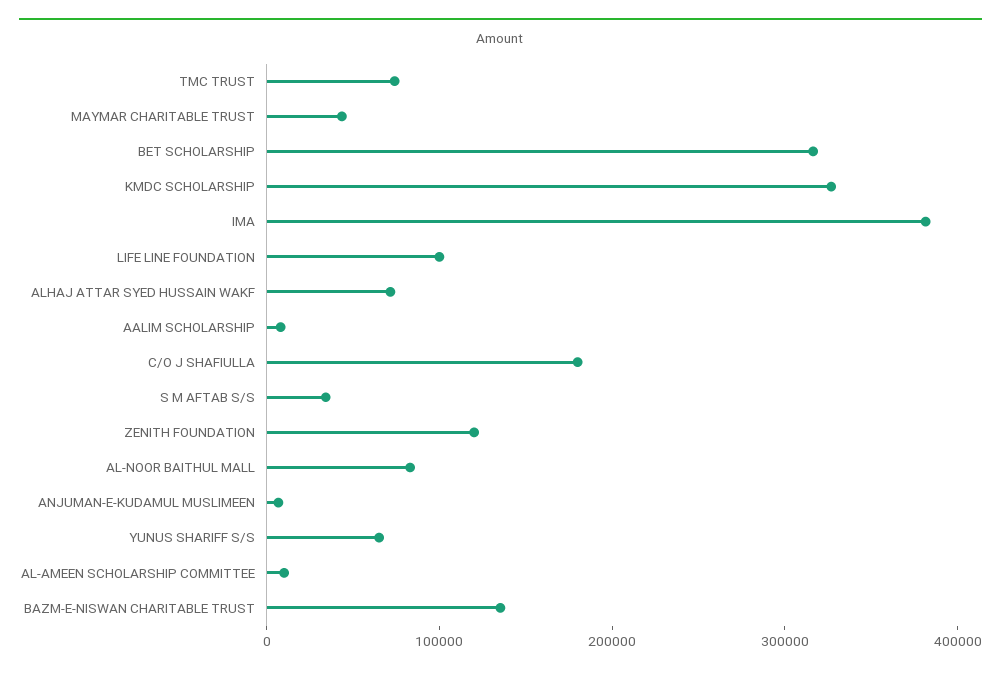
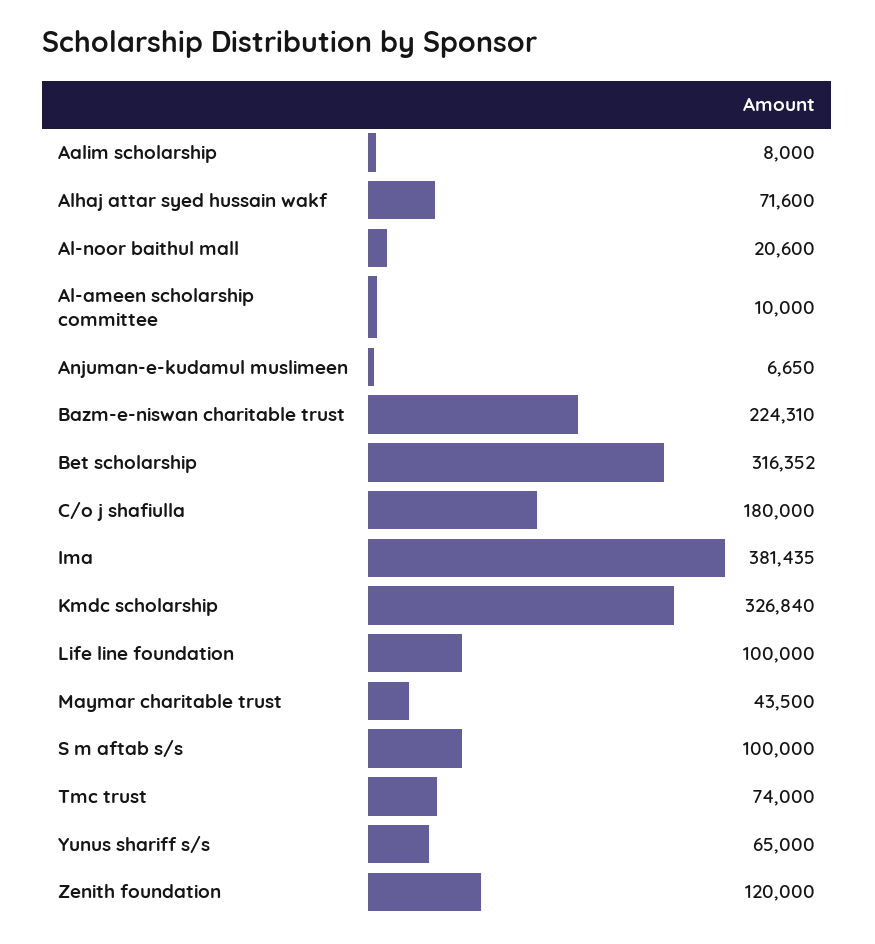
  {
    "TMC TRUST": 74000,
    "MAYMAR CHARITABLE TRUST": 43500,
    "BET SCHOLARSHIP": 316352,
    "KMDC SCHOLARSHIP": 326840,
    "IMA": 381435,
    "LIFE LINE FOUNDATION": 100000,
    "ALHAJ ATTAR SYED HUSSAIN WAKF": 71600,
    "AALIM SCHOLARSHIP": 8000,
    "C/O J SHAFIULLA": 180000,
-   "S M AFTAB S/S": 40000,
+   "S M AFTAB S/S": 100000,
    "ZENITH FOUNDATION": 120000,
-   "AL-NOOR BAITHUL MALL": 80000,
+   "AL-NOOR BAITHUL MALL": 20600,
    "ANJUMAN-E-KUDAMUL MUSLIMEEN": 6650,
    "YUNUS SHARIFF S/S": 65000,
    "AL-AMEEN SCHOLARSHIP COMMITTEE": 10000,
-   "BAZM-E-NISWAN CHARITABLE TRUST": 140000
+   "BAZM-E-NISWAN CHARITABLE TRUST": 224310
  }

